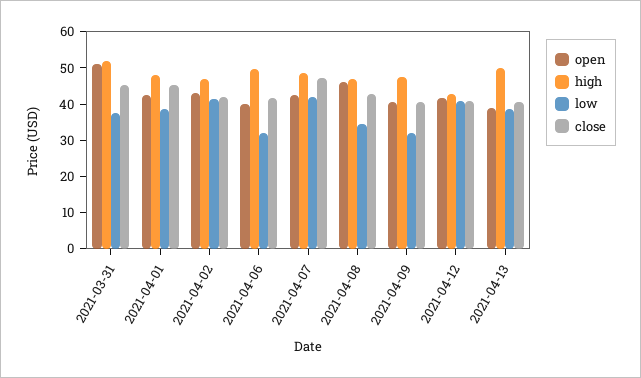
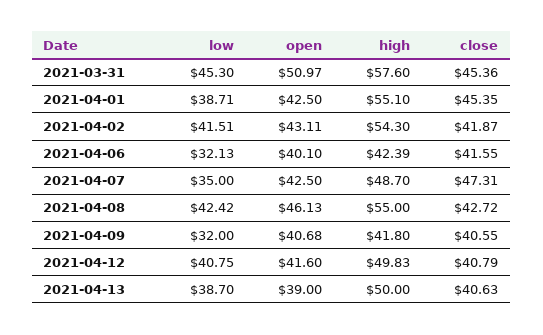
  {
    "open": {
      "2021-03-31": 50.97,
      "2021-04-01": 42.5,
      "2021-04-02": 43.11,
      "2021-04-06": 40.1,
      "2021-04-07": 42.5,
      "2021-04-08": 46.13,
      "2021-04-09": 40.68,
      "2021-04-12": 41.6,
      "2021-04-13": 39
    },
    "high": {
-     "2021-03-31": 52.5,
+     "2021-03-31": 57.6,
-     "2021-04-01": 47.5,
+     "2021-04-01": 55.1,
-     "2021-04-02": 47.5,
+     "2021-04-02": 54.3,
-     "2021-04-06": 50,
+     "2021-04-06": 42.39,
      "2021-04-07": 48.7,
-     "2021-04-08": 47.5,
+     "2021-04-08": 55,
-     "2021-04-09": 47.5,
+     "2021-04-09": 41.8,
-     "2021-04-12": 42.5,
+     "2021-04-12": 49.83,
      "2021-04-13": 50
    },
    "low": {
-     "2021-03-31": 37.5,
+     "2021-03-31": 45.3,
      "2021-04-01": 38.71,
      "2021-04-02": 41.51,
      "2021-04-06": 32.13,
-     "2021-04-07": 42.5,
+     "2021-04-07": 35,
-     "2021-04-08": 35,
+     "2021-04-08": 42.42,
      "2021-04-09": 32,
      "2021-04-12": 40.75,
      "2021-04-13": 38.7
    },
    "close": {
      "2021-03-31": 45.36,
      "2021-04-01": 45.35,
      "2021-04-02": 41.87,
      "2021-04-06": 41.55,
      "2021-04-07": 47.31,
      "2021-04-08": 42.72,
      "2021-04-09": 40.55,
      "2021-04-12": 40.79,
      "2021-04-13": 40.63
    }
  }

